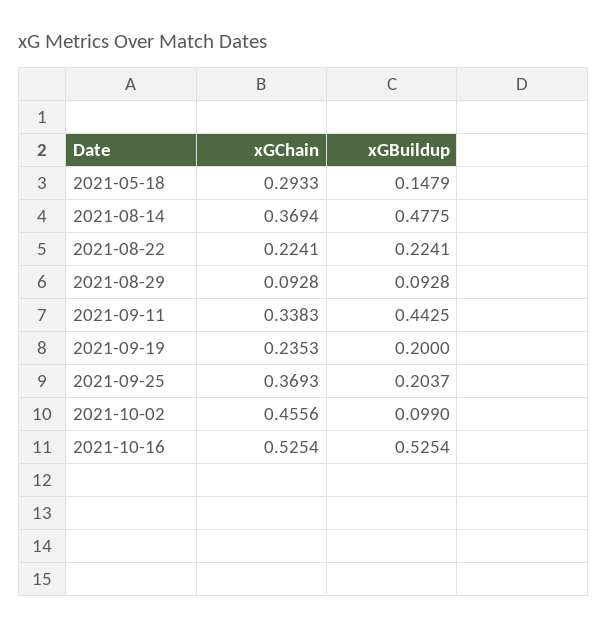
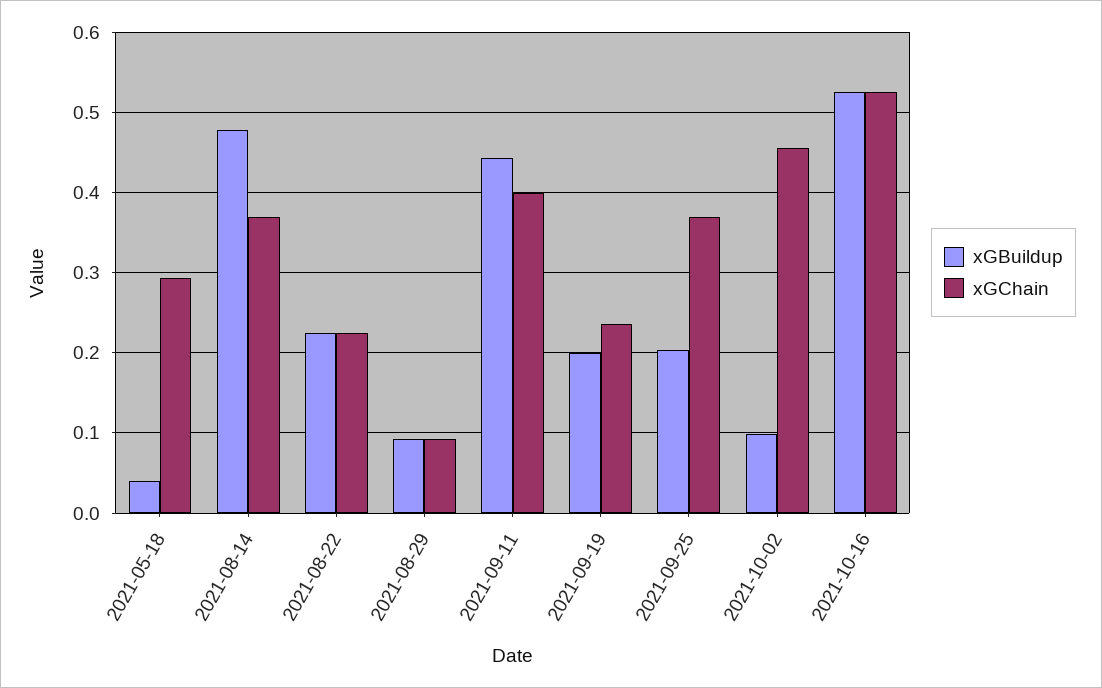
  {
    "xGChain": {
      "2021-05-18": 0.2933,
      "2021-08-14": 0.3694,
      "2021-08-22": 0.2241,
      "2021-08-29": 0.0928,
-     "2021-09-11": 0.3383,
+     "2021-09-11": 0.4,
      "2021-09-19": 0.2353,
      "2021-09-25": 0.3693,
      "2021-10-02": 0.4556,
      "2021-10-16": 0.5254
    },
    "xGBuildup": {
-     "2021-05-18": 0.1479,
+     "2021-05-18": 0.04,
      "2021-08-14": 0.4775,
      "2021-08-22": 0.2241,
      "2021-08-29": 0.0928,
      "2021-09-11": 0.4425,
      "2021-09-19": 0.2,
      "2021-09-25": 0.2037,
      "2021-10-02": 0.099,
      "2021-10-16": 0.5254
    }
  }

